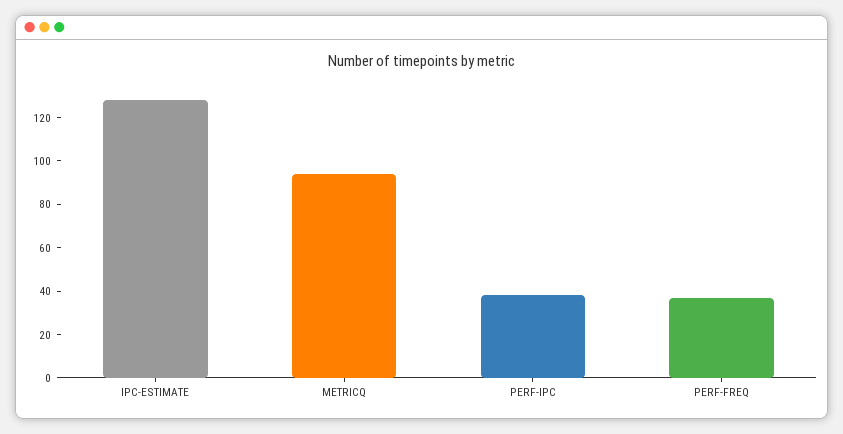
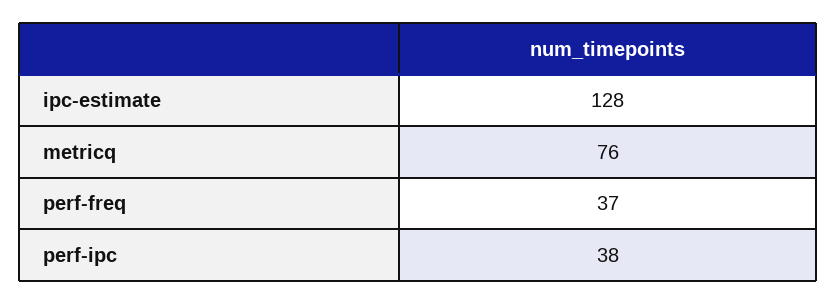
  {
    "IPC-ESTIMATE": 128,
-   "METRICQ": 95,
+   "METRICQ": 76,
    "PERF-IPC": 38,
    "PERF-FREQ": 37
  }

